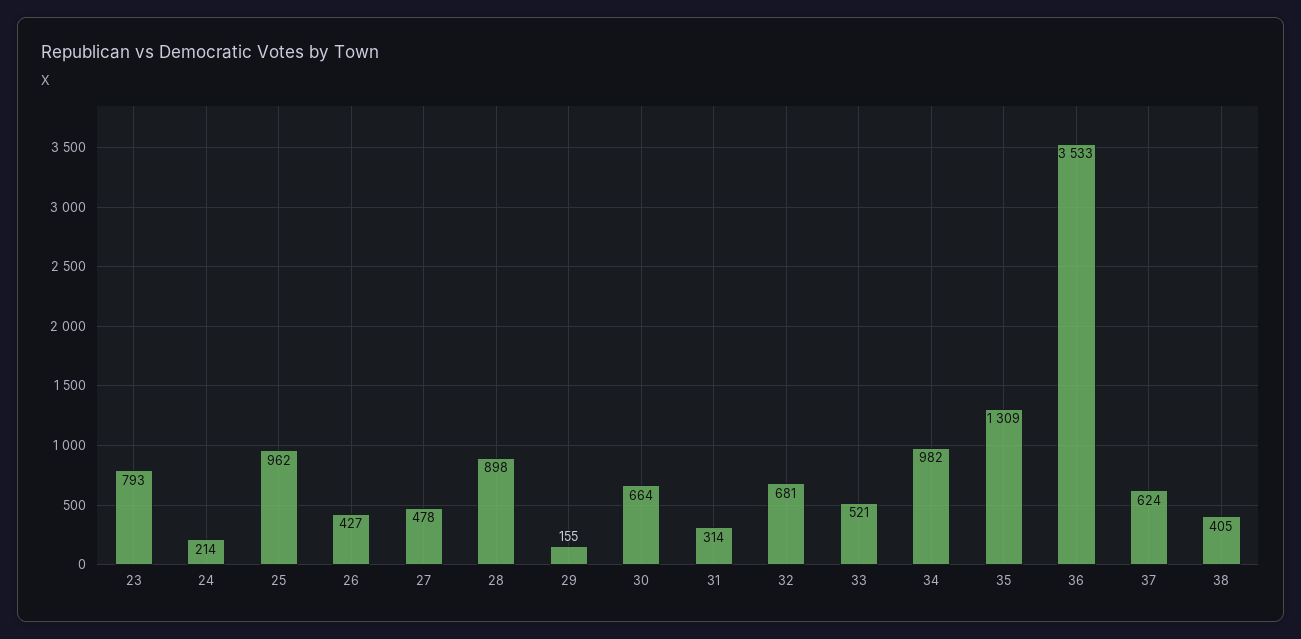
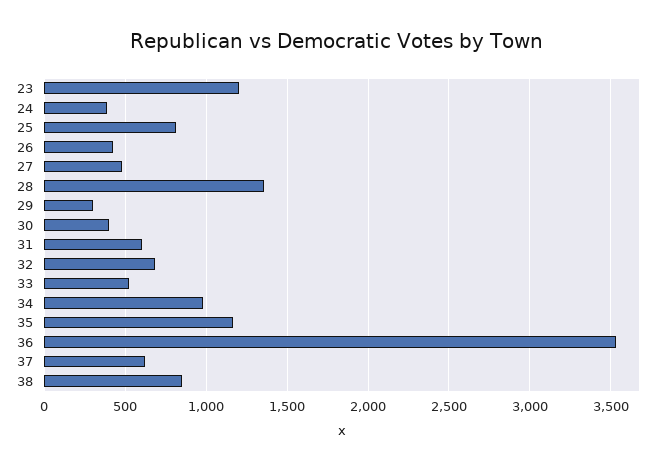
  {
-   "23": 793,
+   "23": 1200,
-   "24": 214,
+   "24": 400,
-   "25": 962,
+   "25": 800,
    "26": 427,
    "27": 478,
-   "28": 898,
+   "28": 1350,
-   "29": 155,
+   "29": 300,
-   "30": 664,
+   "30": 400,
-   "31": 314,
+   "31": 600,
    "32": 681,
    "33": 521,
    "34": 982,
-   "35": 1309,
+   "35": 1150,
    "36": 3533,
    "37": 624,
-   "38": 405
+   "38": 850
  }

